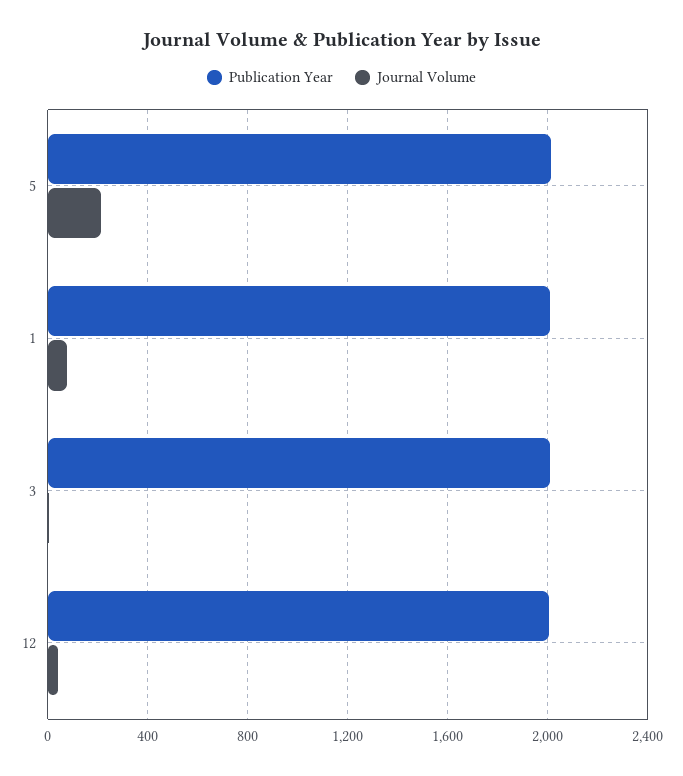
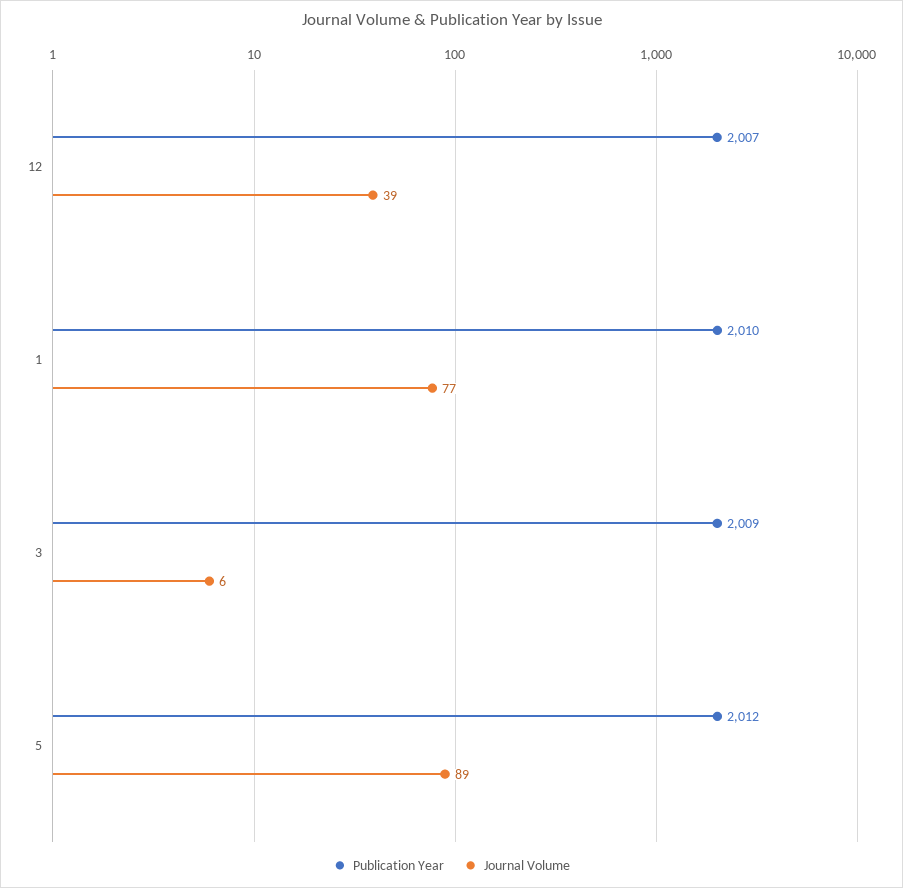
  {
    "Publication Year": {
      "5": 2012,
      "1": 2010,
      "3": 2009,
      "12": 2007
    },
    "Journal Volume": {
-     "5": 200,
+     "5": 89,
      "1": 77,
      "3": 6,
      "12": 39
    }
  }

